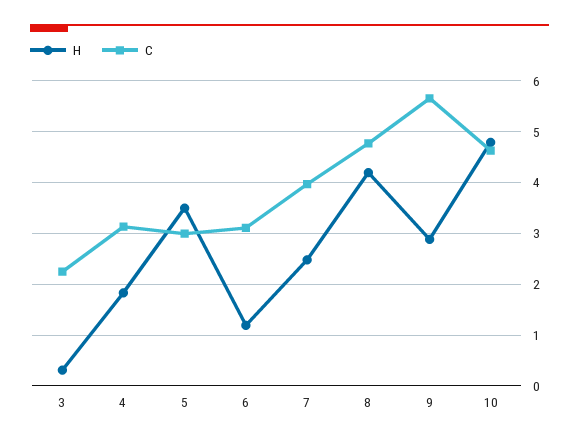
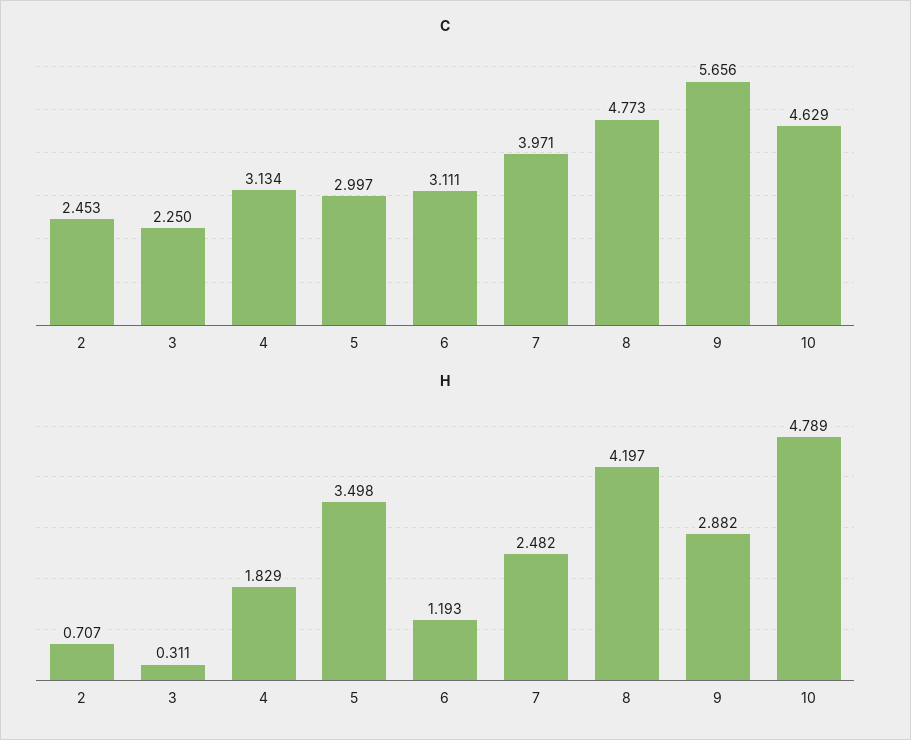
  {
    "H": {
      "3": 0.311,
      "4": 1.829,
      "5": 3.498,
      "6": 1.193,
      "7": 2.482,
      "8": 4.197,
      "9": 2.882,
-     "10": 4.789
+     "10": 4.789,
+     "2": 0.707
    },
    "C": {
      "3": 2.25,
      "4": 3.134,
      "5": 2.997,
      "6": 3.111,
      "7": 3.971,
      "8": 4.773,
      "9": 5.656,
-     "10": 4.629
+     "10": 4.629,
+     "2": 2.453
    }
  }

